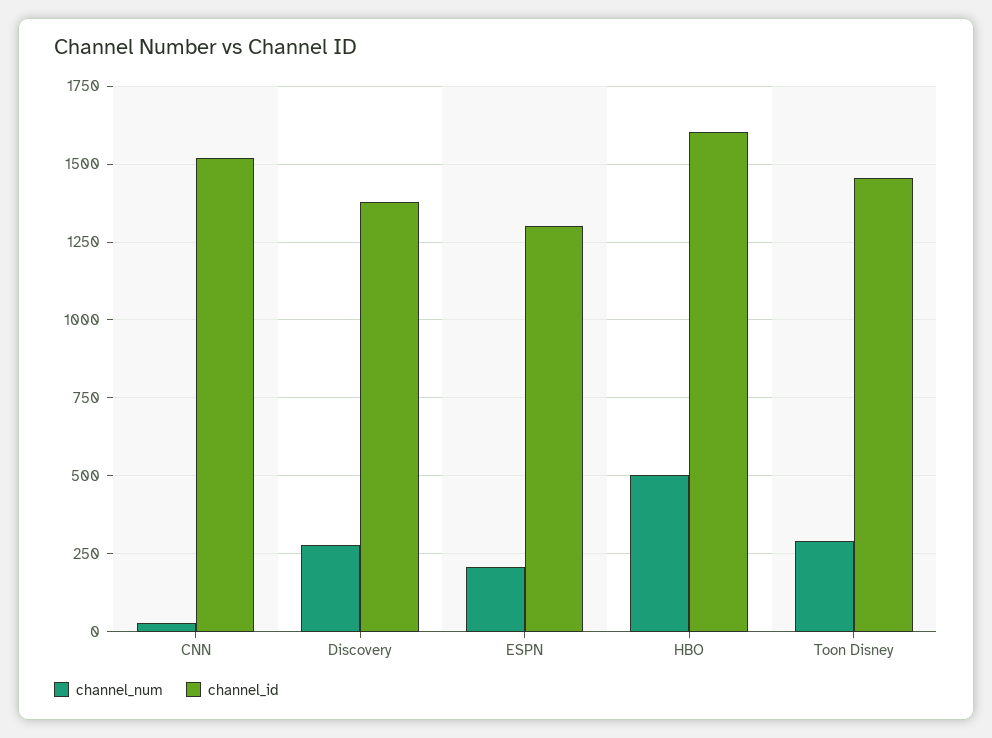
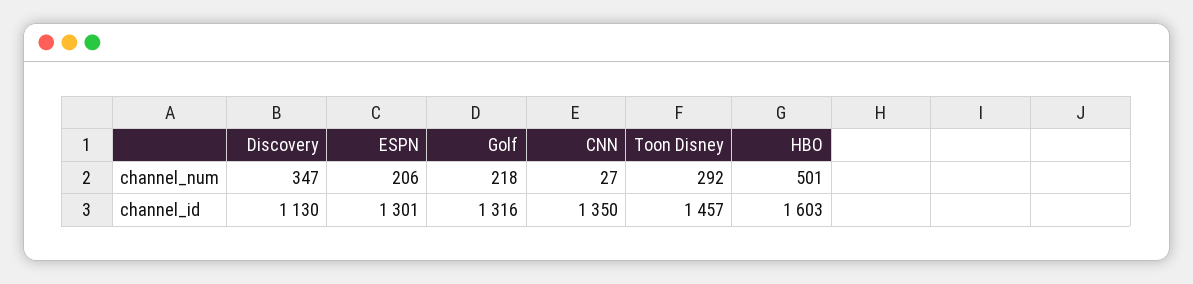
  {
    "channel_num": {
      "CNN": 27,
-     "Discovery": 275,
+     "Discovery": 347,
      "ESPN": 206,
      "HBO": 501,
-     "Toon Disney": 292
+     "Toon Disney": 292,
+     "Golf": 218
    },
    "channel_id": {
-     "CNN": 1525,
+     "CNN": 1350,
-     "Discovery": 1375,
+     "Discovery": 1130,
      "ESPN": 1301,
      "HBO": 1603,
-     "Toon Disney": 1457
+     "Toon Disney": 1457,
+     "Golf": 1316
    }
  }

